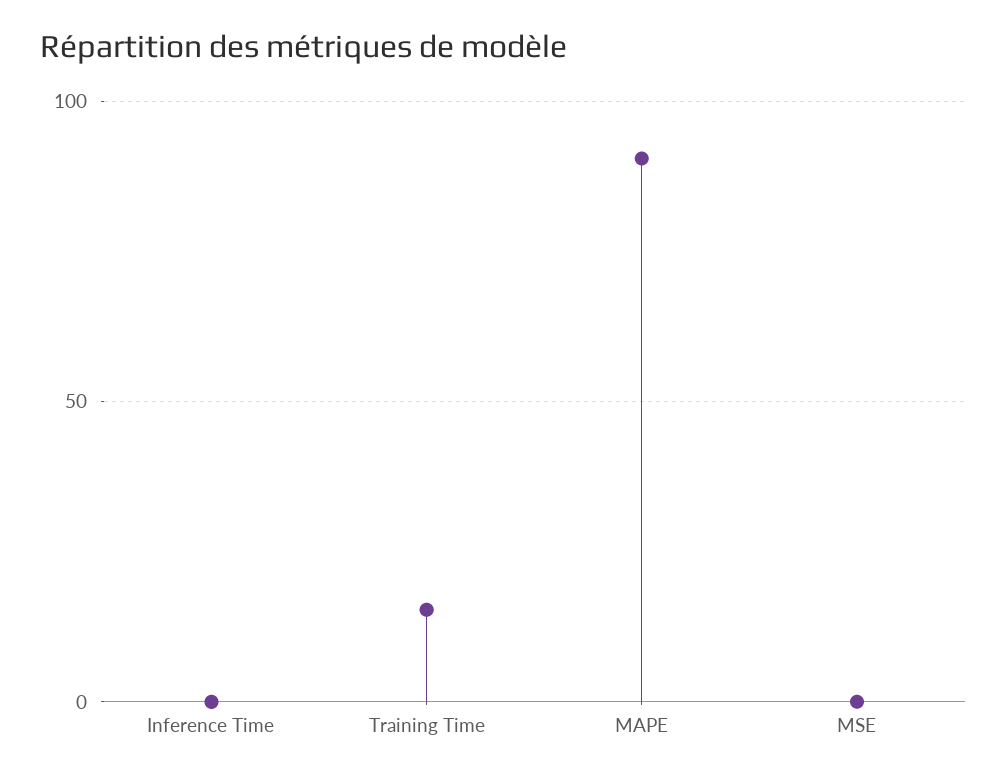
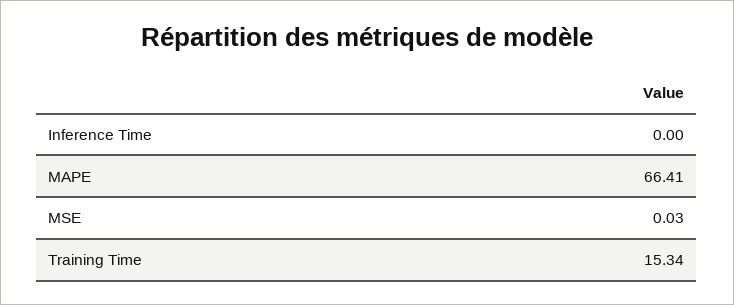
  {
    "Inference Time": 0,
    "Training Time": 15.34,
-   "MAPE": 90,
+   "MAPE": 66.41,
    "MSE": 0.03
  }

